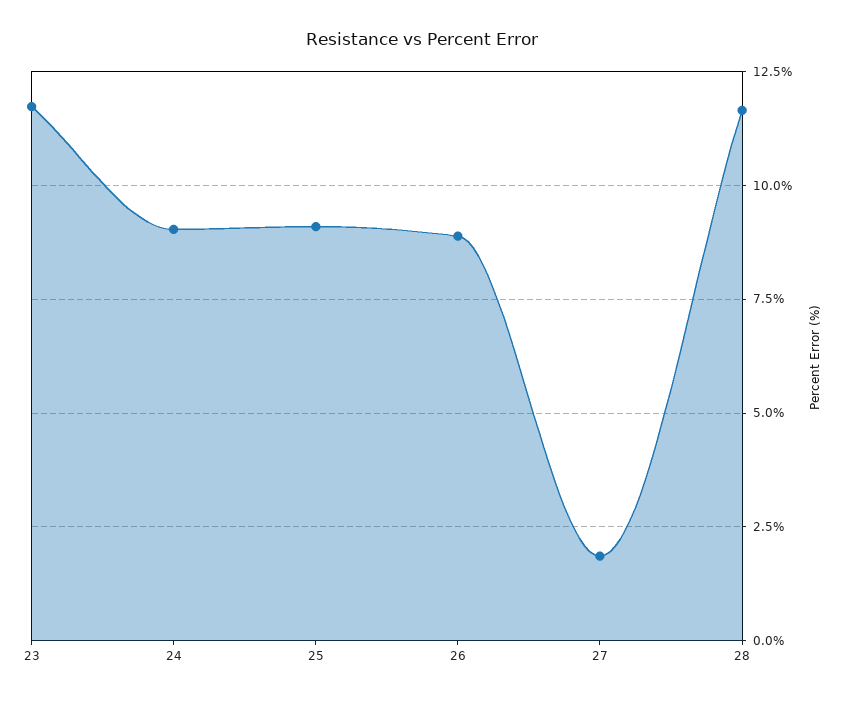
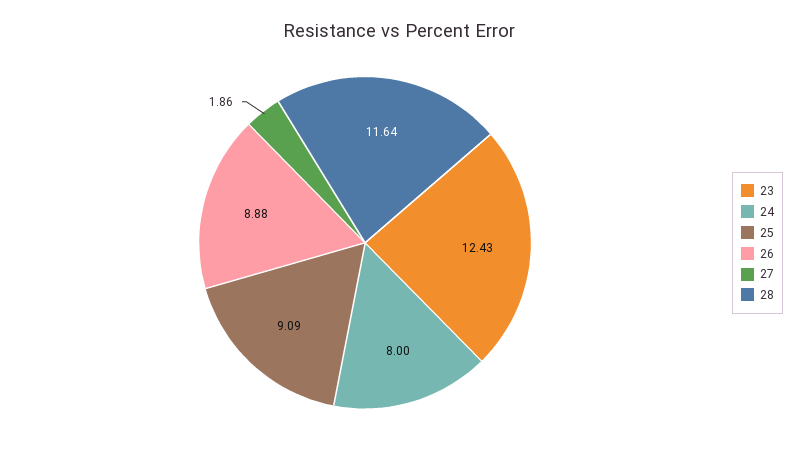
  {
-   "23": 11.75,
+   "23": 12.43,
-   "24": 9,
+   "24": 8,
    "25": 9.09,
    "26": 8.88,
    "27": 1.86,
    "28": 11.64
  }

